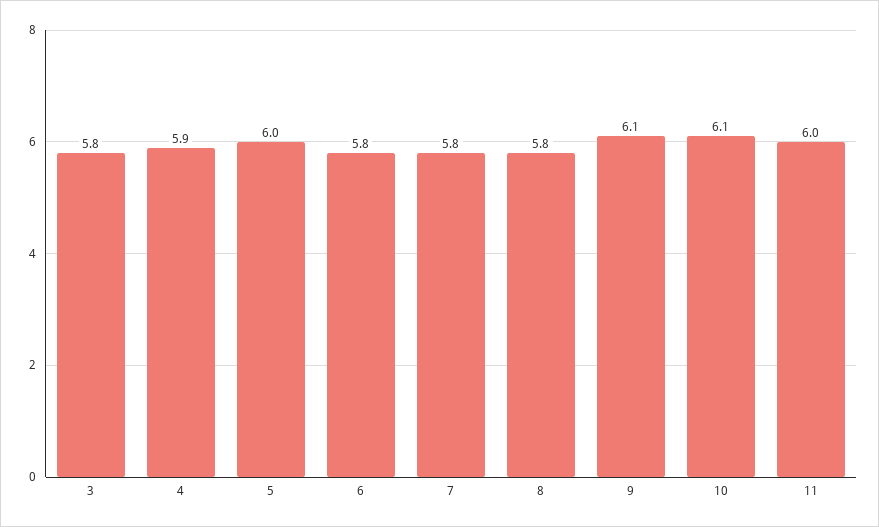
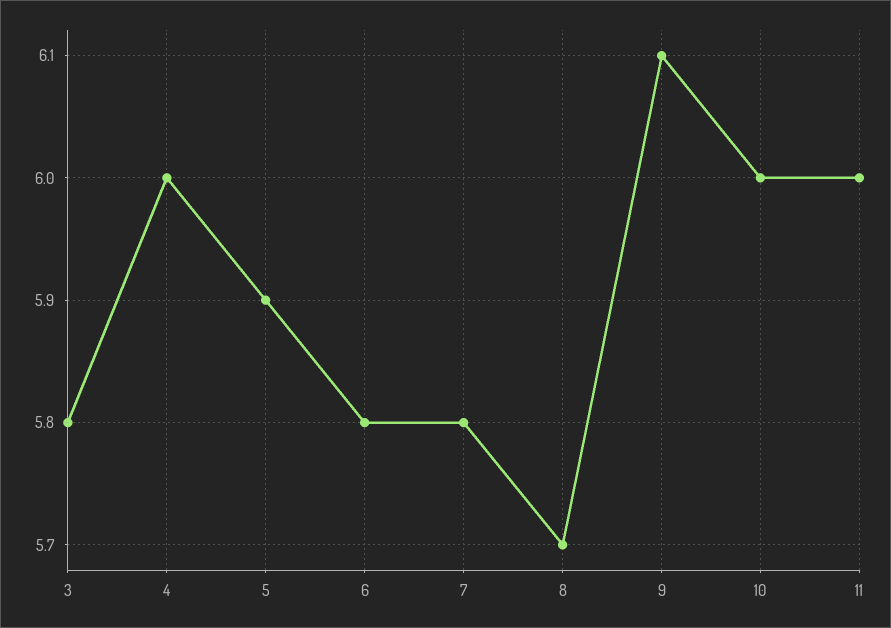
  {
    "3": 5.8,
-   "4": 5.9,
+   "4": 6,
-   "5": 6,
+   "5": 5.9,
    "6": 5.8,
    "7": 5.8,
-   "8": 5.8,
+   "8": 5.7,
    "9": 6.1,
-   "10": 6.1,
+   "10": 6,
    "11": 6
  }

